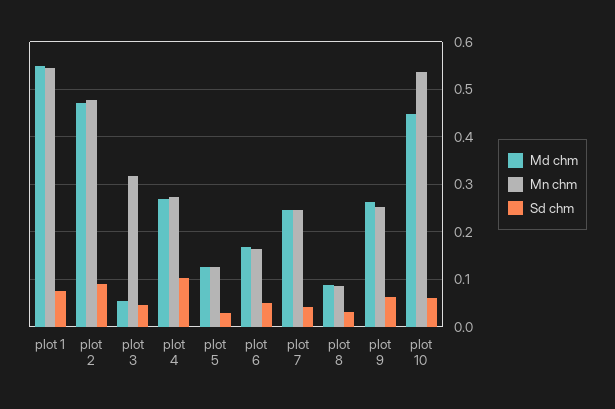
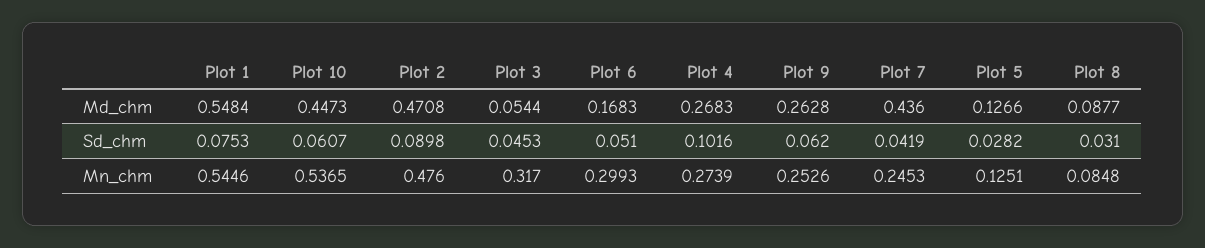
  {
    "Md chm": {
      "plot 1": 0.5484,
      "plot 2": 0.4708,
      "plot 3": 0.0544,
      "plot 4": 0.2683,
      "plot 5": 0.1266,
      "plot 6": 0.1683,
-     "plot 7": 0.24,
+     "plot 7": 0.436,
      "plot 8": 0.0877,
      "plot 9": 0.2628,
      "plot 10": 0.4473
    },
    "Mn chm": {
      "plot 1": 0.5446,
      "plot 2": 0.476,
      "plot 3": 0.317,
      "plot 4": 0.2739,
      "plot 5": 0.1251,
-     "plot 6": 0.16,
+     "plot 6": 0.2993,
      "plot 7": 0.2453,
      "plot 8": 0.0848,
      "plot 9": 0.2526,
      "plot 10": 0.5365
    },
    "Sd chm": {
      "plot 1": 0.0753,
      "plot 2": 0.0898,
      "plot 3": 0.0453,
      "plot 4": 0.1016,
      "plot 5": 0.0282,
      "plot 6": 0.051,
      "plot 7": 0.0419,
      "plot 8": 0.031,
      "plot 9": 0.062,
      "plot 10": 0.0607
    }
  }

